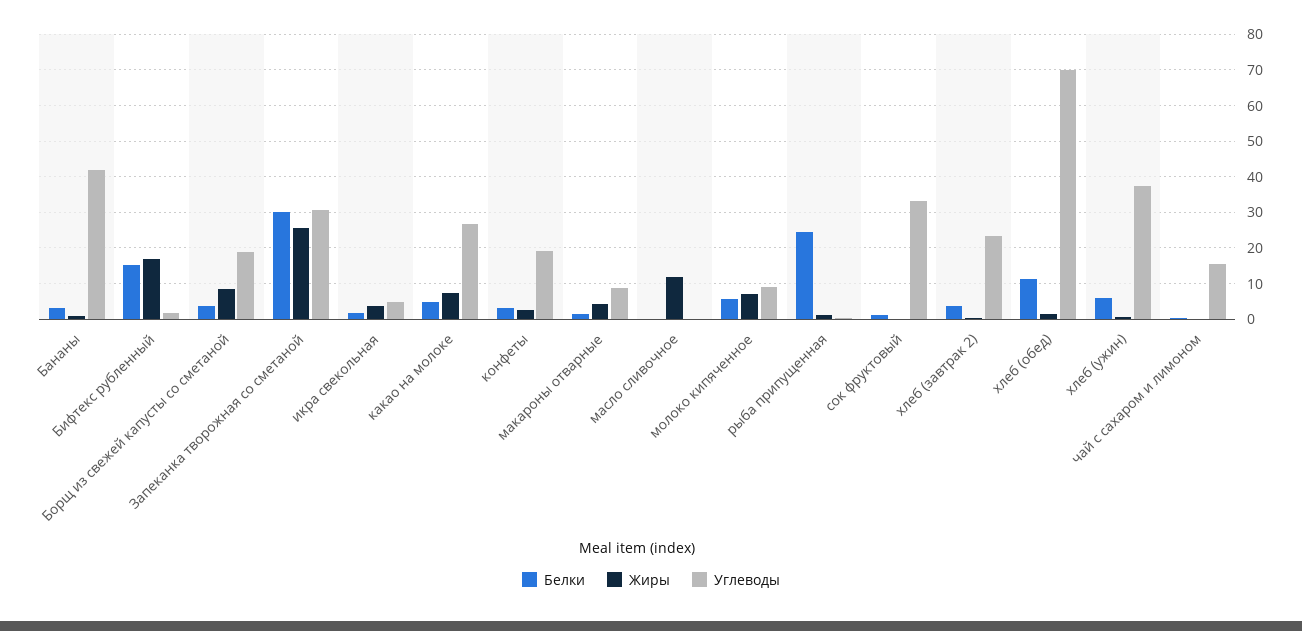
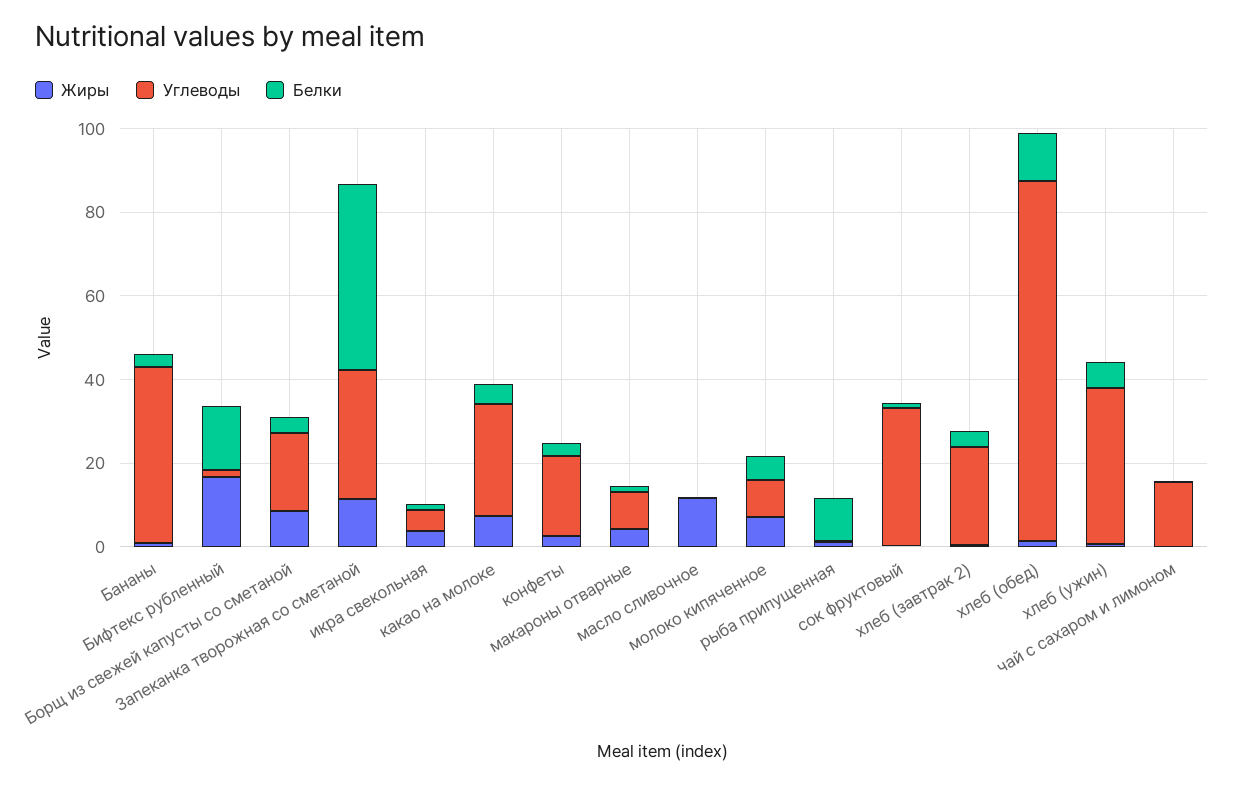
  {
    "Белки": {
      "Бананы": 4,
      "Бифтекс рубленный": 16,
      "Борщ из свежей капусты со сметаной": 4,
-     "Запеканка творожная со сметаной": 30,
+     "Запеканка творожная со сметаной": 45,
      "икра свекольная": 2,
      "какао на молоке": 4,
      "конфеты": 4,
      "макароны отварные": 2,
      "масло сливочное": 0,
      "молоко кипяченное": 6,
-     "рыба припущенная": 24,
+     "рыба припущенная": 10,
      "сок фруктовый": 2,
      "хлеб (завтрак 2)": 4,
      "хлеб (обед)": 12,
      "хлеб (ужин)": 6,
      "чай с сахаром и лимоном": 0
    },
    "Жиры": {
      "Бананы": 2,
      "Бифтекс рубленный": 16,
      "Борщ из свежей капусты со сметаной": 8,
-     "Запеканка творожная со сметаной": 26,
+     "Запеканка творожная со сметаной": 10,
      "икра свекольная": 4,
      "какао на молоке": 8,
      "конфеты": 2,
      "макароны отварные": 4,
      "масло сливочное": 12,
      "молоко кипяченное": 8,
      "рыба припущенная": 2,
      "сок фруктовый": 0,
      "хлеб (завтрак 2)": 0,
      "хлеб (обед)": 2,
      "хлеб (ужин)": 0,
      "чай с сахаром и лимоном": 0
    },
    "Углеводы": {
      "Бананы": 42,
      "Бифтекс рубленный": 2,
      "Борщ из свежей капусты со сметаной": 18,
      "Запеканка творожная со сметаной": 30,
      "икра свекольная": 4,
      "какао на молоке": 26,
      "конфеты": 20,
      "макароны отварные": 8,
      "масло сливочное": 0,
      "молоко кипяченное": 10,
      "рыба припущенная": 0,
      "сок фруктовый": 34,
      "хлеб (завтрак 2)": 24,
-     "хлеб (обед)": 70,
+     "хлеб (обед)": 85,
      "хлеб (ужин)": 38,
      "чай с сахаром и лимоном": 16
    }
  }

